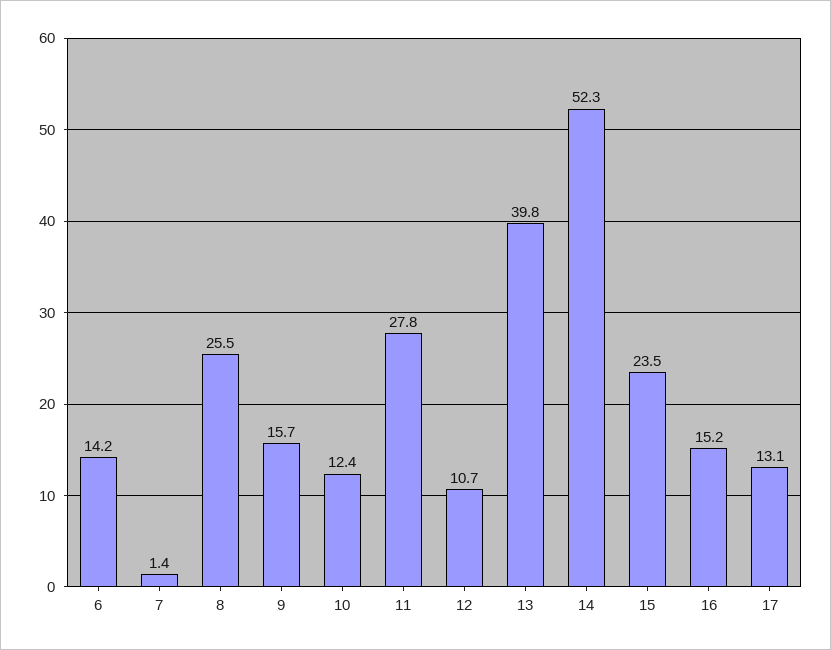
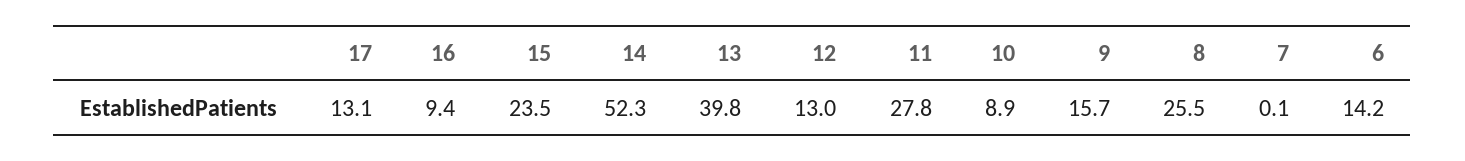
  {
    "6": 14.2,
-   "7": 1.4,
+   "7": 0.1,
    "8": 25.5,
    "9": 15.7,
-   "10": 12.4,
+   "10": 8.9,
    "11": 27.8,
-   "12": 10.7,
+   "12": 13,
    "13": 39.8,
    "14": 52.3,
    "15": 23.5,
-   "16": 15.2,
+   "16": 9.4,
    "17": 13.1
  }

